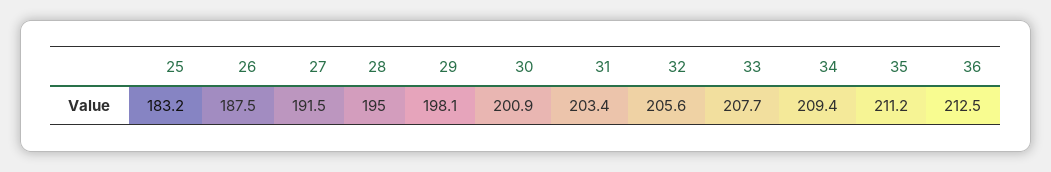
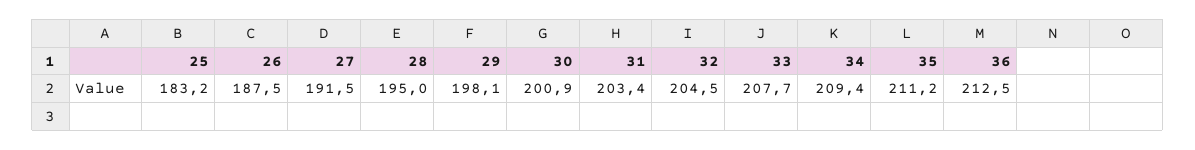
  {
    "25": 183.2,
    "26": 187.5,
    "27": 191.5,
    "28": 195,
    "29": 198.1,
    "30": 200.9,
    "31": 203.4,
-   "32": 205.6,
+   "32": 204.5,
    "33": 207.7,
    "34": 209.4,
    "35": 211.2,
    "36": 212.5
  }

